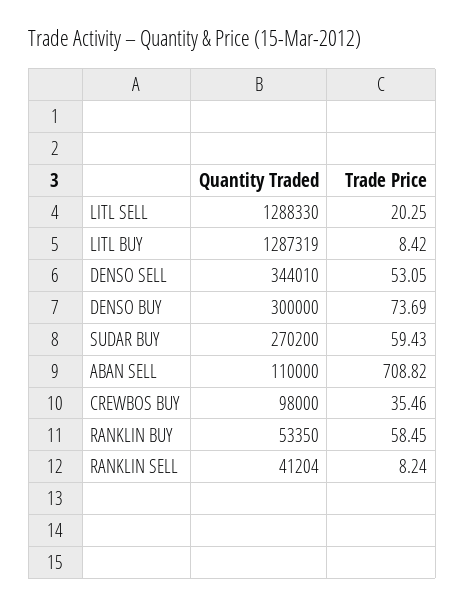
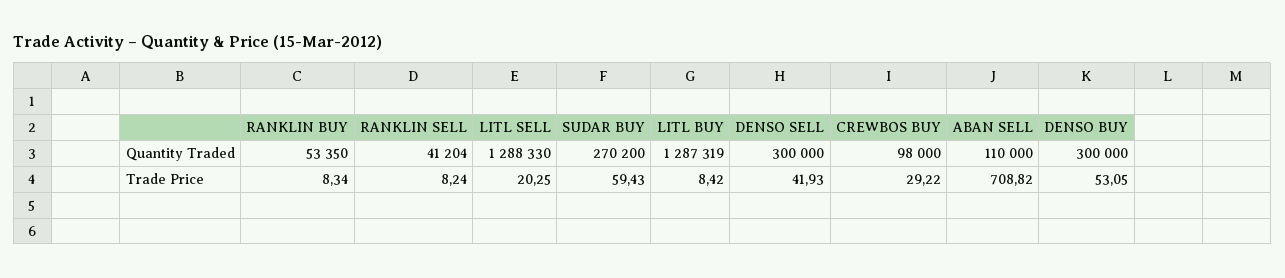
  {
    "Quantity Traded": {
      "LITL SELL": 1288330,
      "LITL BUY": 1287319,
-     "DENSO SELL": 344010,
+     "DENSO SELL": 300000,
      "DENSO BUY": 300000,
      "SUDAR BUY": 270200,
      "ABAN SELL": 110000,
      "CREWBOS BUY": 98000,
      "RANKLIN BUY": 53350,
      "RANKLIN SELL": 41204
    },
    "Trade Price": {
      "LITL SELL": 20.25,
      "LITL BUY": 8.42,
-     "DENSO SELL": 53.05,
+     "DENSO SELL": 41.93,
-     "DENSO BUY": 73.69,
+     "DENSO BUY": 53.05,
      "SUDAR BUY": 59.43,
      "ABAN SELL": 708.82,
-     "CREWBOS BUY": 35.46,
+     "CREWBOS BUY": 29.22,
-     "RANKLIN BUY": 58.45,
+     "RANKLIN BUY": 8.34,
      "RANKLIN SELL": 8.24
    }
  }

